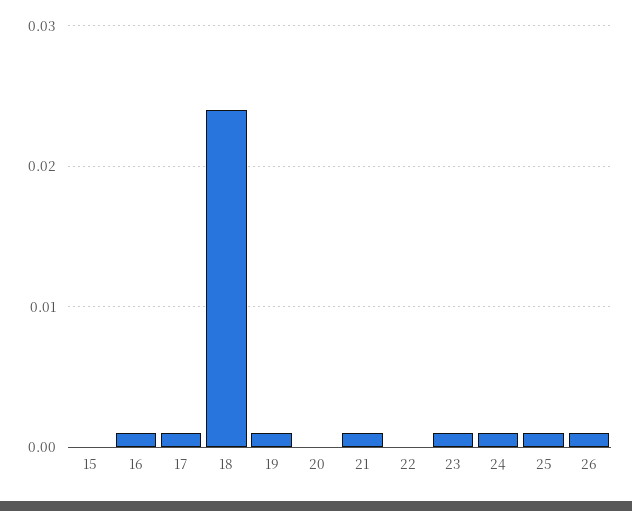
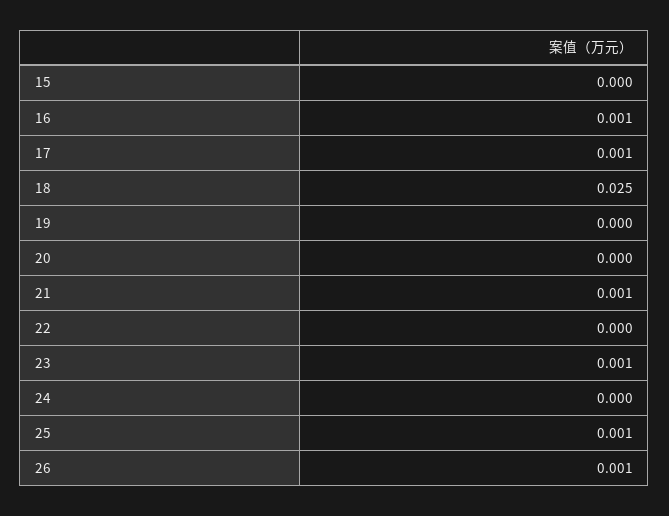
  {
    "15": 0,
    "16": 0.001,
    "17": 0.001,
-   "18": 0.024,
+   "18": 0.025,
-   "19": 0.001,
+   "19": 0,
    "20": 0,
    "21": 0.001,
    "22": 0,
    "23": 0.001,
-   "24": 0.001,
+   "24": 0,
    "25": 0.001,
    "26": 0.001
  }

